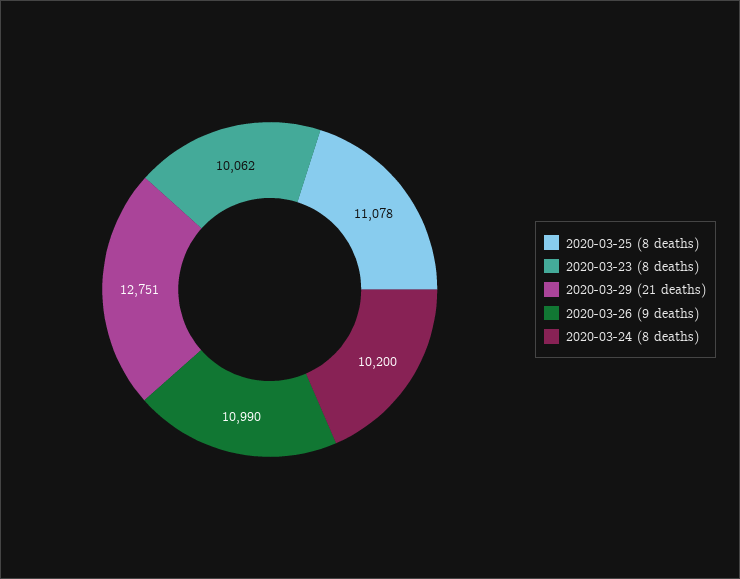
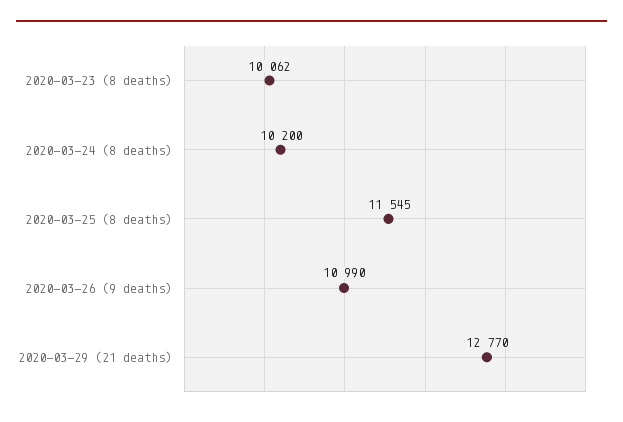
  {
-   "2020-03-25 (8 deaths)": 11078,
+   "2020-03-25 (8 deaths)": 11545,
    "2020-03-23 (8 deaths)": 10062,
-   "2020-03-29 (21 deaths)": 12751,
+   "2020-03-29 (21 deaths)": 12770,
    "2020-03-26 (9 deaths)": 10990,
    "2020-03-24 (8 deaths)": 10200
  }

